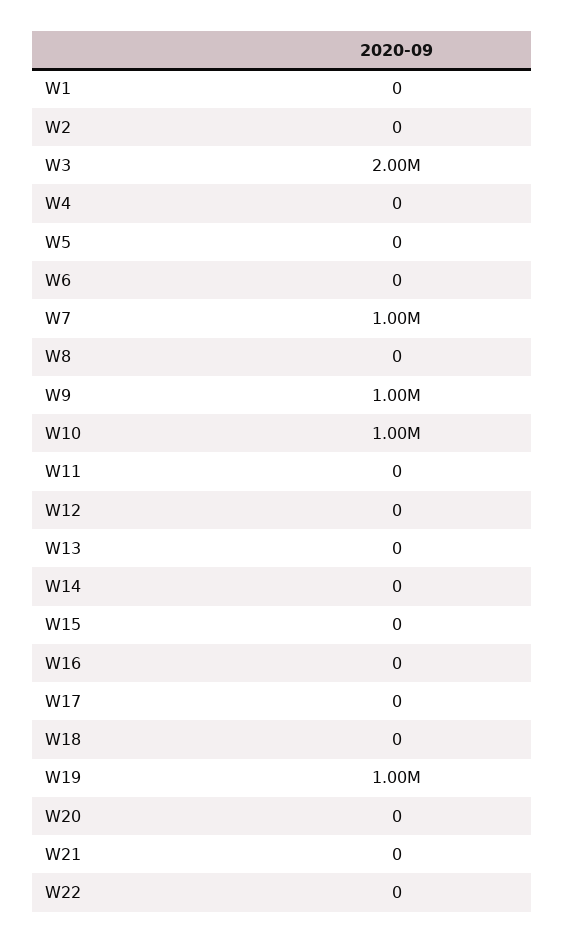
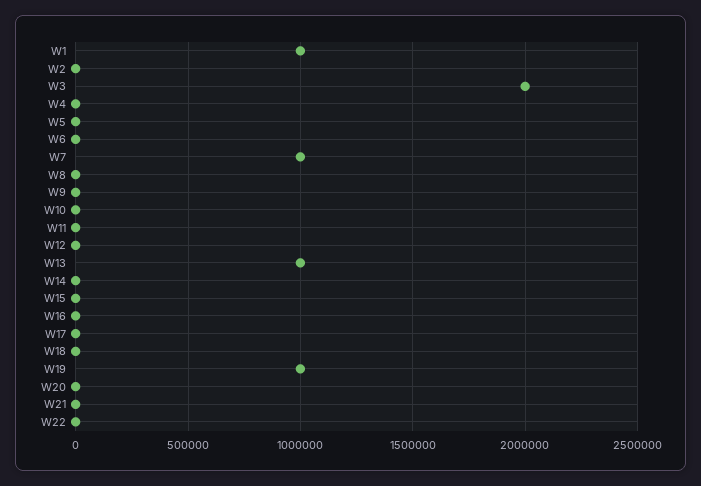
  {
-   "W1": 0,
+   "W1": 1000000,
    "W2": 0,
    "W3": 2000000,
    "W4": 0,
    "W5": 0,
    "W6": 0,
    "W7": 1000000,
    "W8": 0,
-   "W9": 1000000,
+   "W9": 0,
-   "W10": 1000000,
+   "W10": 0,
    "W11": 0,
    "W12": 0,
-   "W13": 0,
+   "W13": 1000000,
    "W14": 0,
    "W15": 0,
    "W16": 0,
    "W17": 0,
    "W18": 0,
    "W19": 1000000,
    "W20": 0,
    "W21": 0,
    "W22": 0
  }

